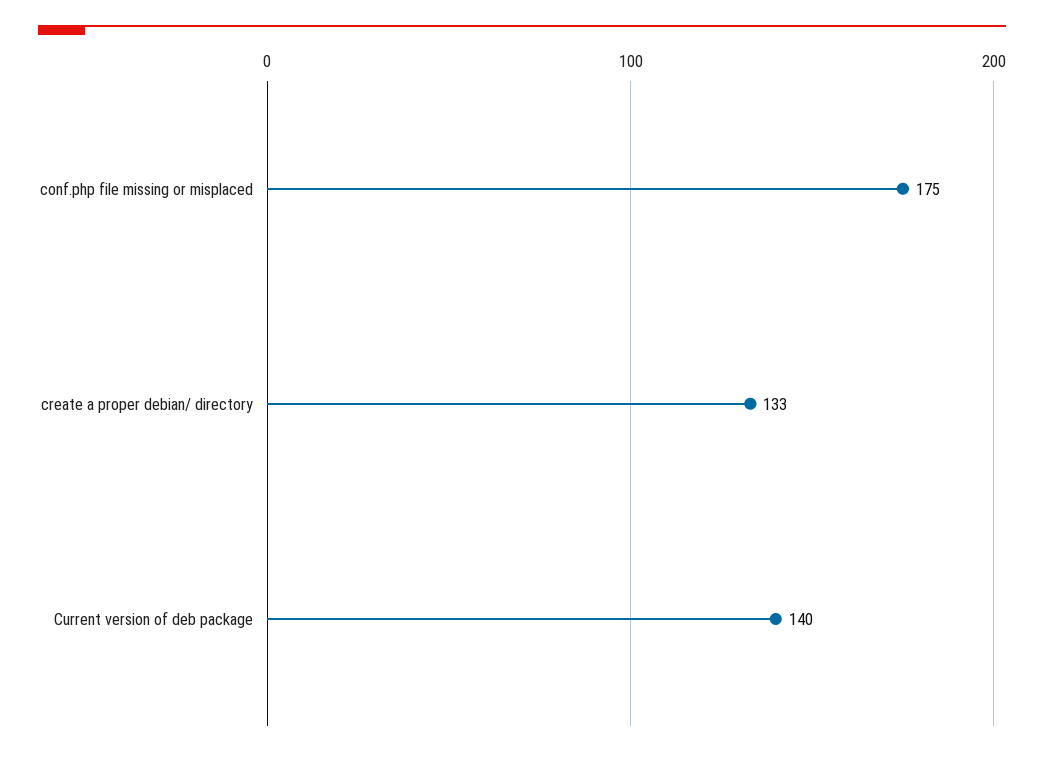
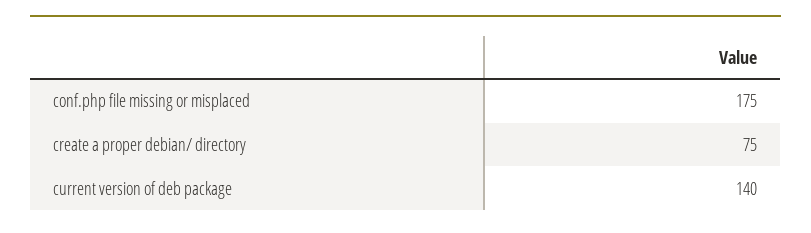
  {
    "conf.php file missing or misplaced": 175,
-   "create a proper debian/ directory": 133,
+   "create a proper debian/ directory": 75,
    "Current version of deb package": 140
  }

